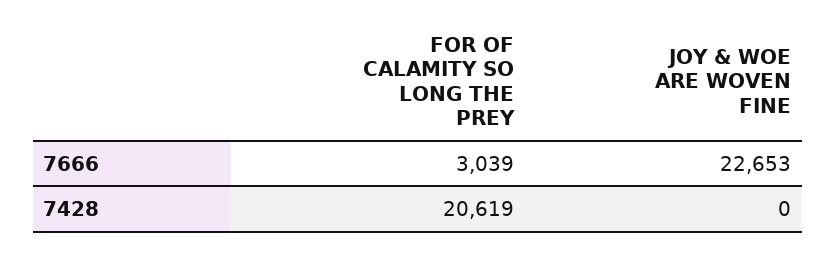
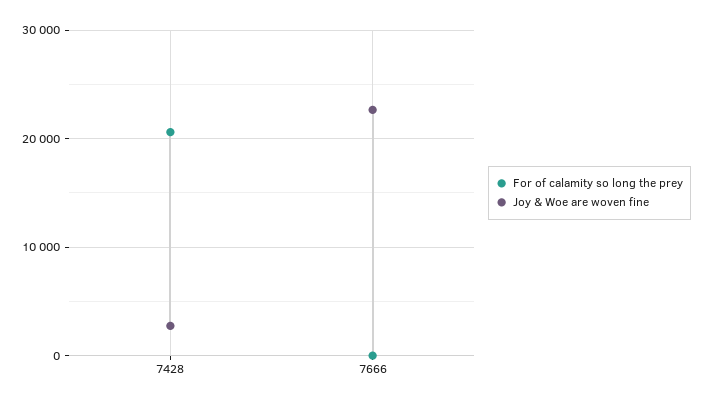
  {
    "FOR OF CALAMITY SO LONG THE PREY": {
-     "7666": 3039,
+     "7666": 0,
      "7428": 20619
    },
    "JOY & WOE ARE WOVEN FINE": {
      "7666": 22653,
-     "7428": 0
+     "7428": 3000
    }
  }

